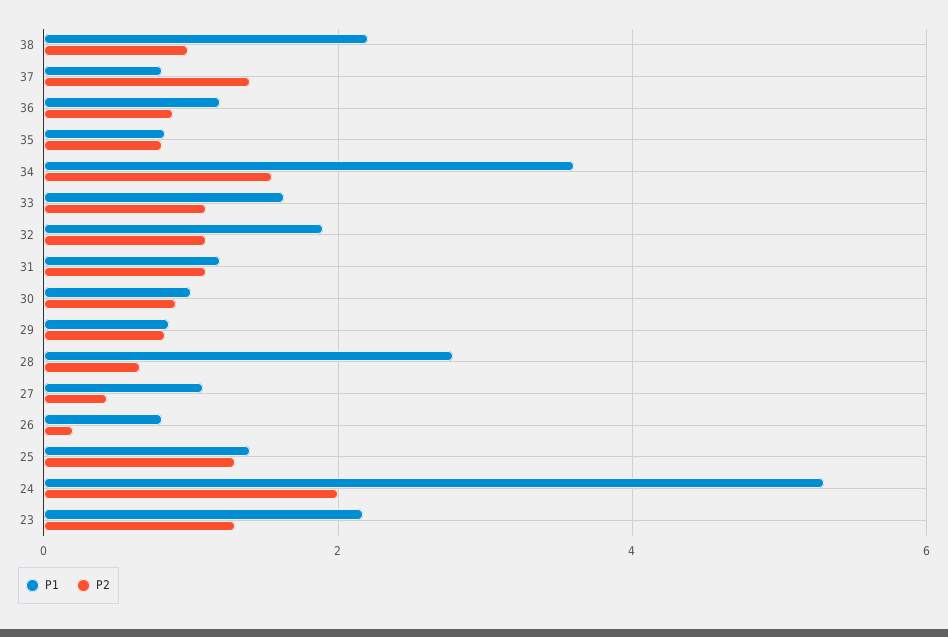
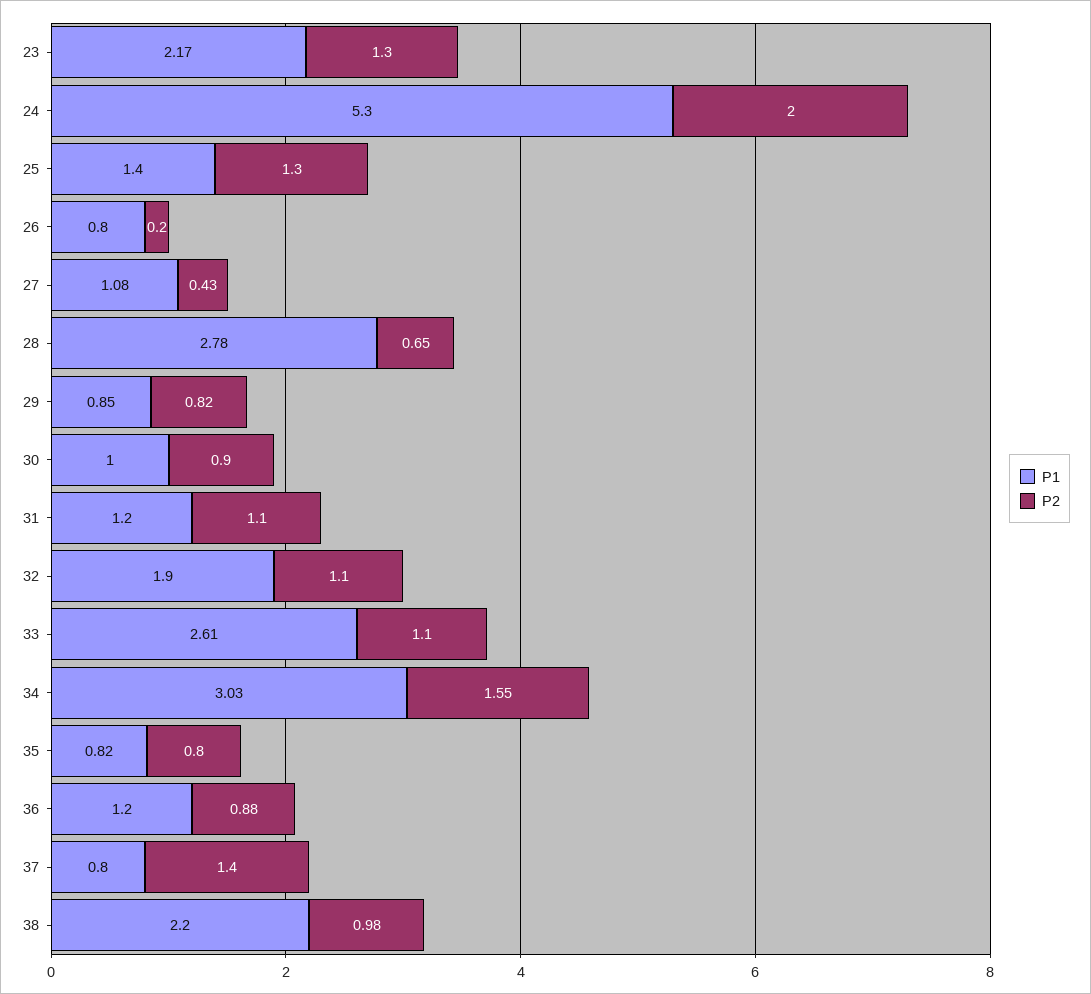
  {
    "P1": {
      "38": 2.2,
      "37": 0.8,
      "36": 1.2,
      "35": 0.82,
-     "34": 3.6,
+     "34": 3.03,
-     "33": 1.6,
+     "33": 2.61,
      "32": 1.9,
      "31": 1.2,
      "30": 1,
      "29": 0.85,
      "28": 2.78,
      "27": 1.08,
      "26": 0.8,
      "25": 1.4,
      "24": 5.3,
      "23": 2.17
    },
    "P2": {
      "38": 0.98,
      "37": 1.4,
      "36": 0.88,
      "35": 0.8,
      "34": 1.55,
      "33": 1.1,
      "32": 1.1,
      "31": 1.1,
      "30": 0.9,
      "29": 0.82,
      "28": 0.65,
      "27": 0.43,
      "26": 0.2,
      "25": 1.3,
      "24": 2,
      "23": 1.3
    }
  }

